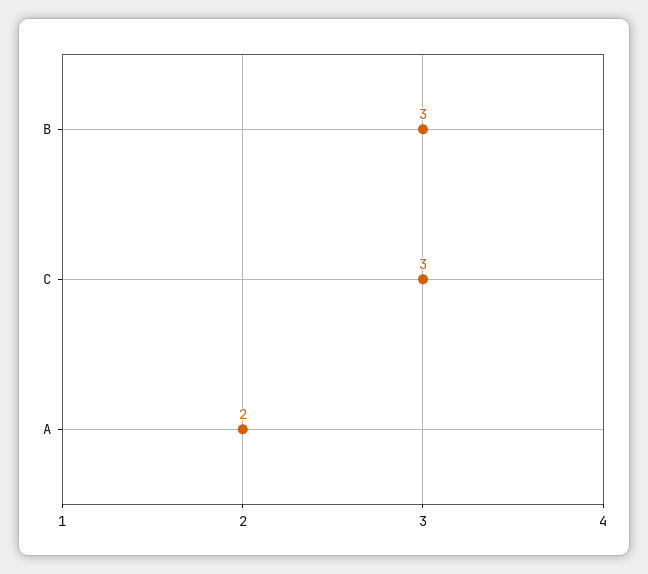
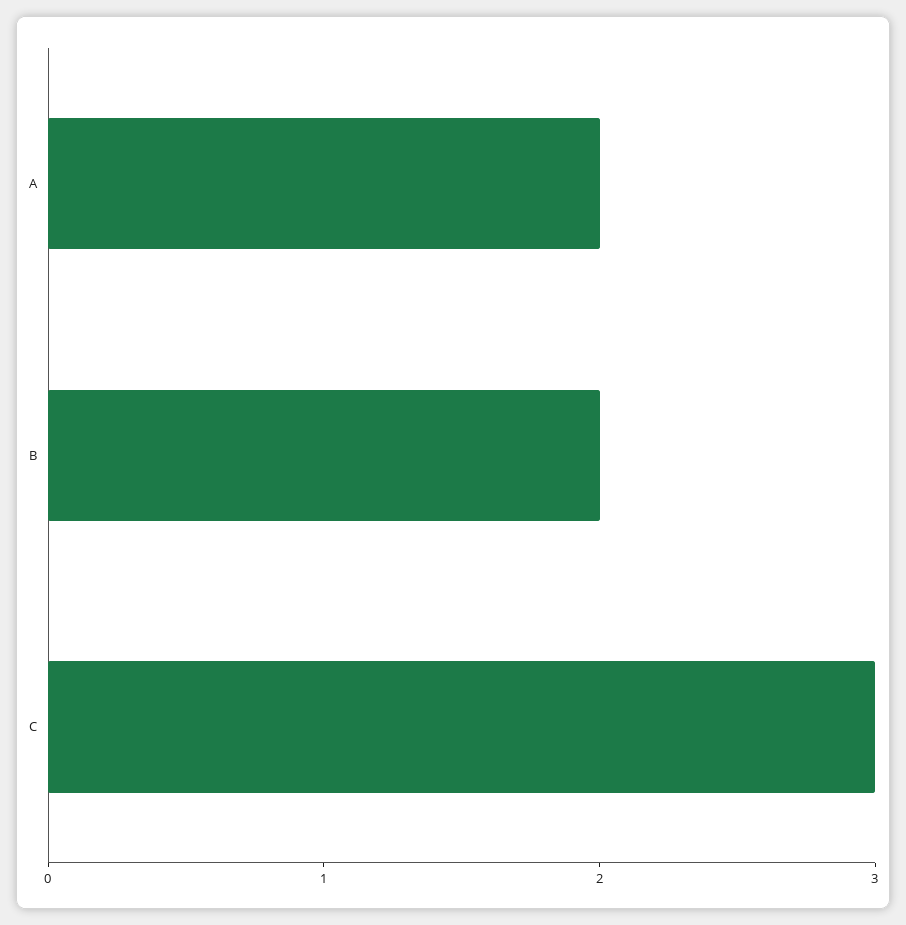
  {
-   "B": 3,
+   "B": 2,
    "C": 3,
    "A": 2
  }

